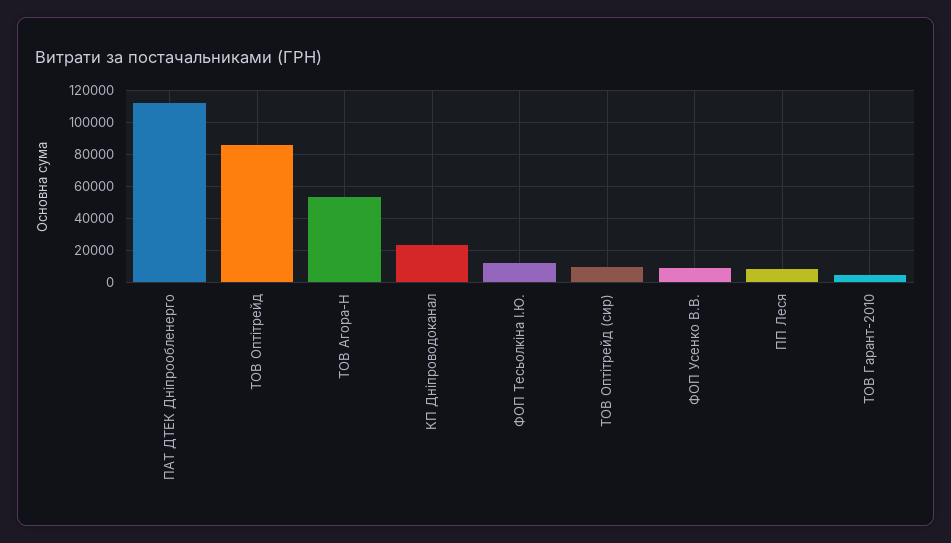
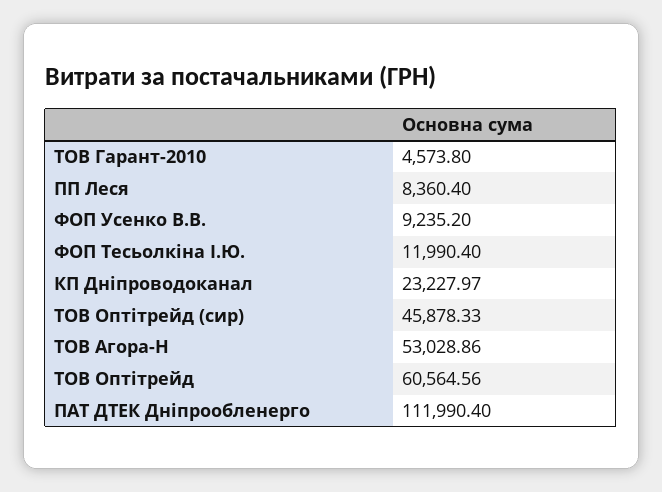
  {
    "ПАТ ДТЕК Дніпрообленерго": 111990.4,
-   "ТОВ Оптітрейд": 85000,
+   "ТОВ Оптітрейд": 60564.56,
    "ТОВ Агора-Н": 53028.86,
    "КП Дніпроводоканал": 23227.97,
    "ФОП Тесьолкіна І.Ю.": 11990.4,
-   "ТОВ Оптітрейд (сир)": 10000,
+   "ТОВ Оптітрейд (сир)": 45878.33,
    "ФОП Усенко В.В.": 9235.2,
    "ПП Леся": 8360.4,
    "ТОВ Гарант-2010": 4573.8
  }

